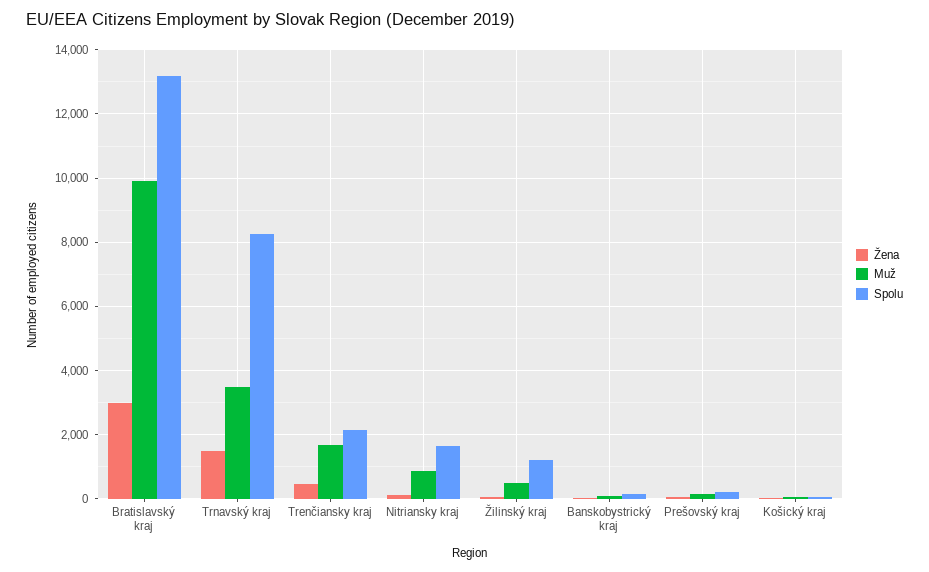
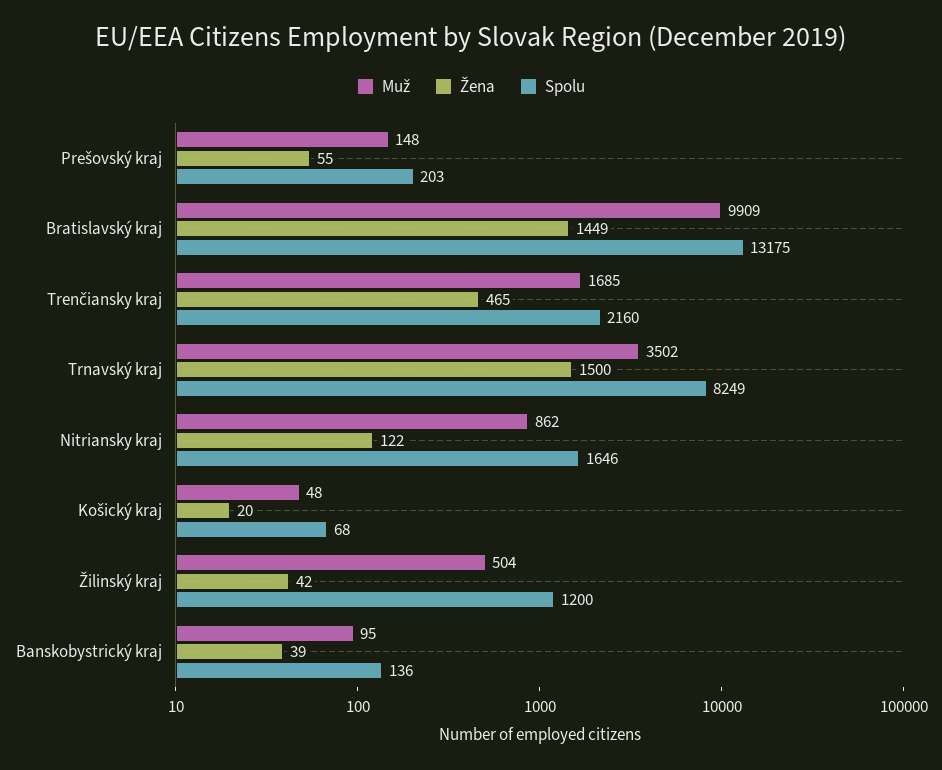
  {
    "Žena": {
-     "Bratislavský kraj": 3000,
+     "Bratislavský kraj": 1449,
      "Trnavský kraj": 1500,
      "Trenčiansky kraj": 465,
      "Nitriansky kraj": 122,
      "Žilinský kraj": 42,
      "Banskobystrický kraj": 39,
      "Prešovský kraj": 55,
      "Košický kraj": 20
    },
    "Muž": {
      "Bratislavský kraj": 9909,
      "Trnavský kraj": 3502,
      "Trenčiansky kraj": 1685,
      "Nitriansky kraj": 862,
      "Žilinský kraj": 504,
      "Banskobystrický kraj": 95,
      "Prešovský kraj": 148,
      "Košický kraj": 48
    },
    "Spolu": {
      "Bratislavský kraj": 13175,
      "Trnavský kraj": 8249,
      "Trenčiansky kraj": 2160,
      "Nitriansky kraj": 1646,
      "Žilinský kraj": 1200,
      "Banskobystrický kraj": 136,
      "Prešovský kraj": 203,
      "Košický kraj": 68
    }
  }

